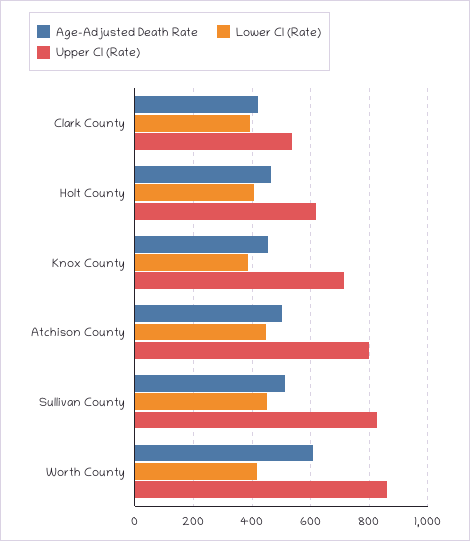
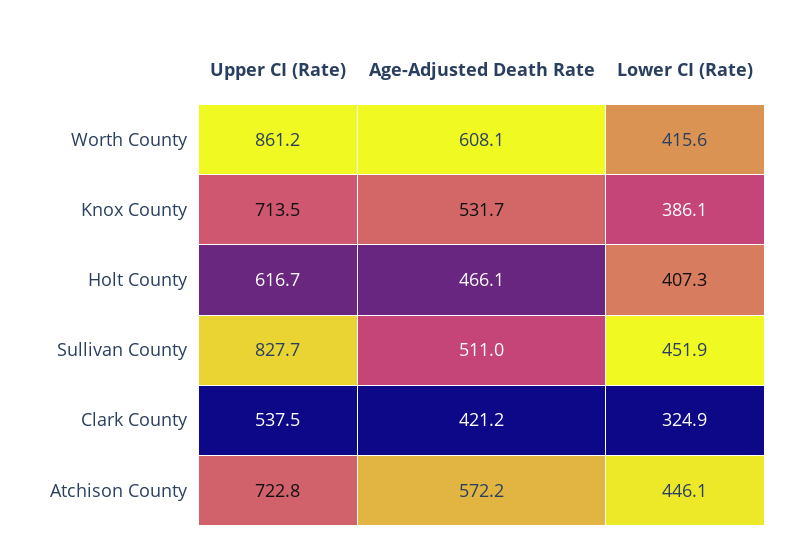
  {
    "Age-Adjusted Death Rate": {
      "Clark County": 421.2,
      "Holt County": 466.1,
-     "Knox County": 450,
+     "Knox County": 531.7,
-     "Atchison County": 500,
+     "Atchison County": 572.2,
      "Sullivan County": 511,
      "Worth County": 608.1
    },
    "Lower CI (Rate)": {
-     "Clark County": 400,
+     "Clark County": 324.9,
      "Holt County": 407.3,
      "Knox County": 386.1,
      "Atchison County": 446.1,
      "Sullivan County": 451.9,
      "Worth County": 415.6
    },
    "Upper CI (Rate)": {
      "Clark County": 537.5,
      "Holt County": 616.7,
      "Knox County": 713.5,
-     "Atchison County": 800,
+     "Atchison County": 722.8,
      "Sullivan County": 827.7,
      "Worth County": 861.2
    }
  }

